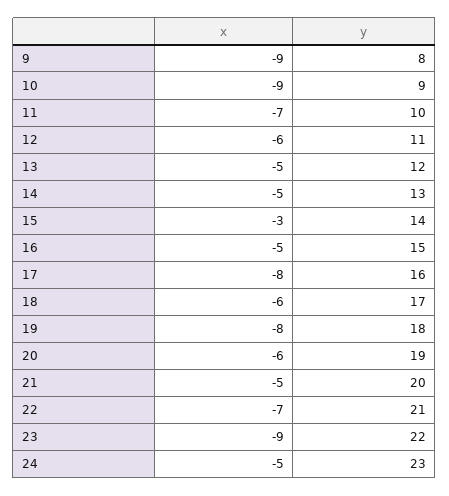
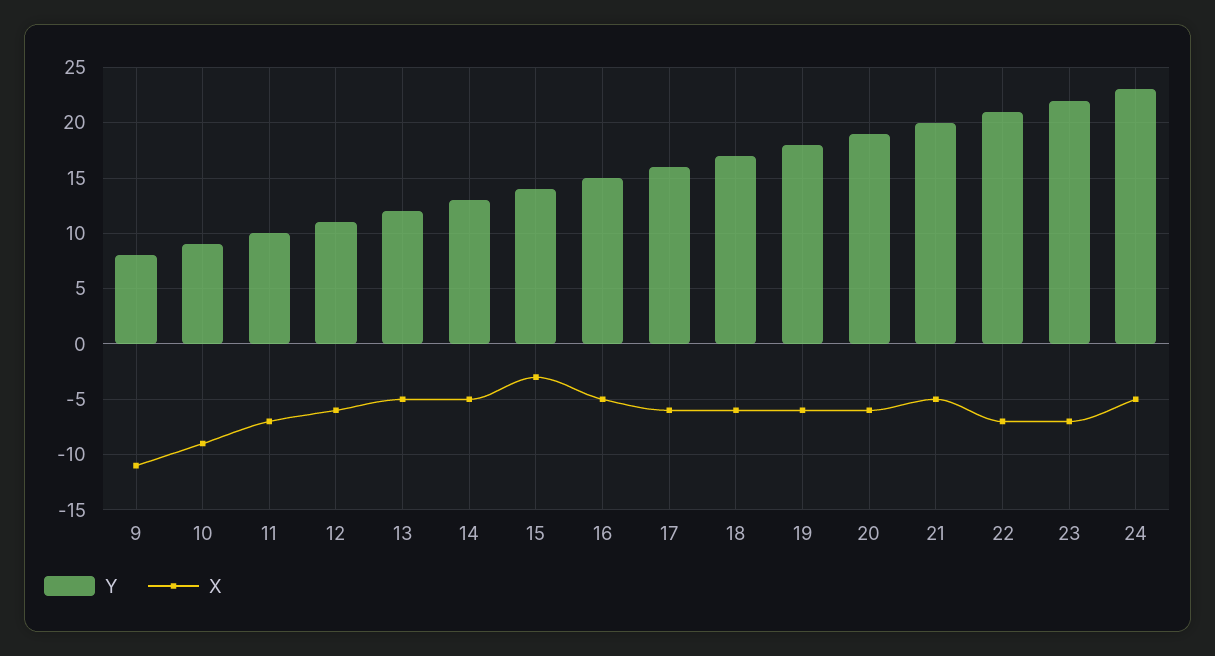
  {
    "x": {
-     "9": -9,
+     "9": -11,
      "10": -9,
      "11": -7,
      "12": -6,
      "13": -5,
      "14": -5,
      "15": -3,
      "16": -5,
-     "17": -8,
+     "17": -6,
      "18": -6,
-     "19": -8,
+     "19": -6,
      "20": -6,
      "21": -5,
      "22": -7,
-     "23": -9,
+     "23": -7,
      "24": -5
    },
    "y": {
      "9": 8,
      "10": 9,
      "11": 10,
      "12": 11,
      "13": 12,
      "14": 13,
      "15": 14,
      "16": 15,
      "17": 16,
      "18": 17,
      "19": 18,
      "20": 19,
      "21": 20,
      "22": 21,
      "23": 22,
      "24": 23
    }
  }

